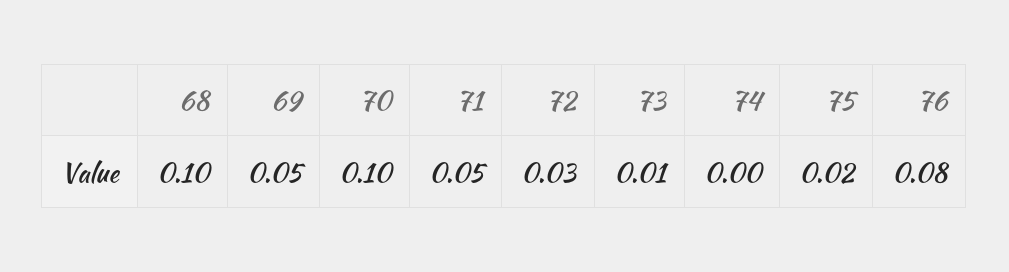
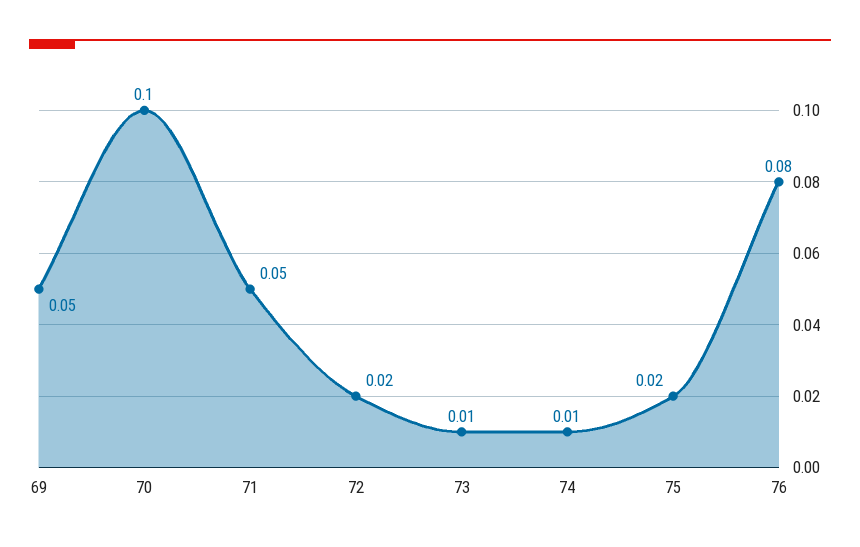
  {
-   "68": 0.1,
    "69": 0.05,
    "70": 0.1,
    "71": 0.05,
-   "72": 0.03,
+   "72": 0.02,
    "73": 0.01,
-   "74": 0,
+   "74": 0.01,
    "75": 0.02,
    "76": 0.08
  }

